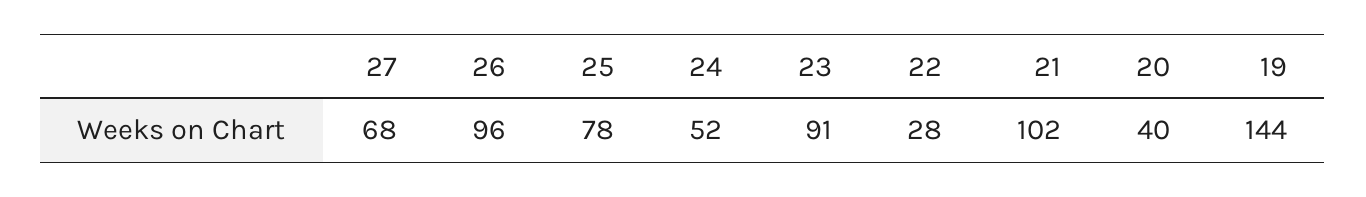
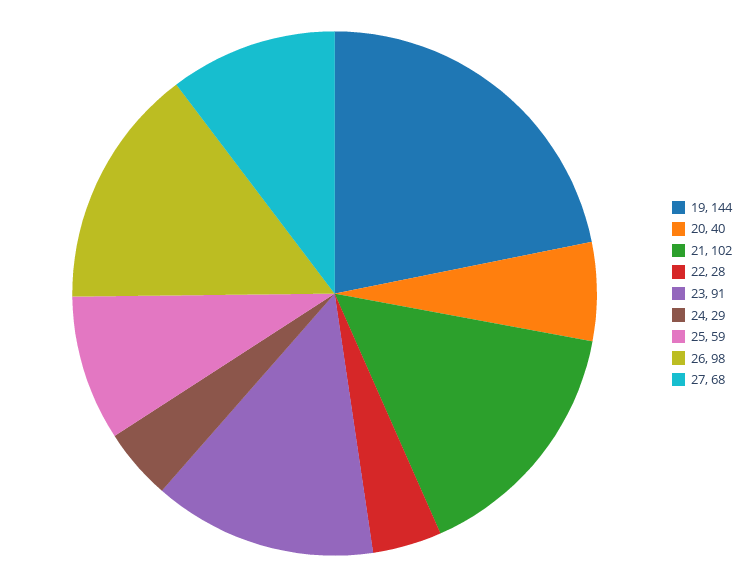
  {
    "27": 68,
-   "26": 96,
+   "26": 98,
-   "25": 78,
+   "25": 59,
-   "24": 52,
+   "24": 29,
    "23": 91,
    "22": 28,
    "21": 102,
    "20": 40,
    "19": 144
  }

